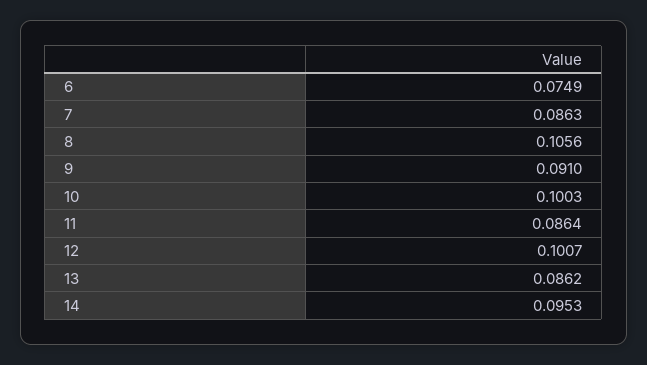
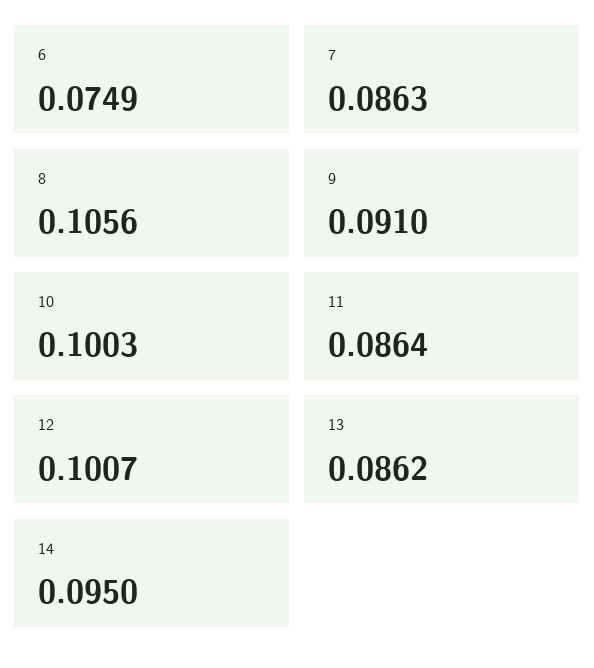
  {
    "6": 0.0749,
    "7": 0.0863,
    "8": 0.1056,
    "9": 0.091,
    "10": 0.1003,
    "11": 0.0864,
    "12": 0.1007,
    "13": 0.0862,
-   "14": 0.0953
+   "14": 0.095
  }

